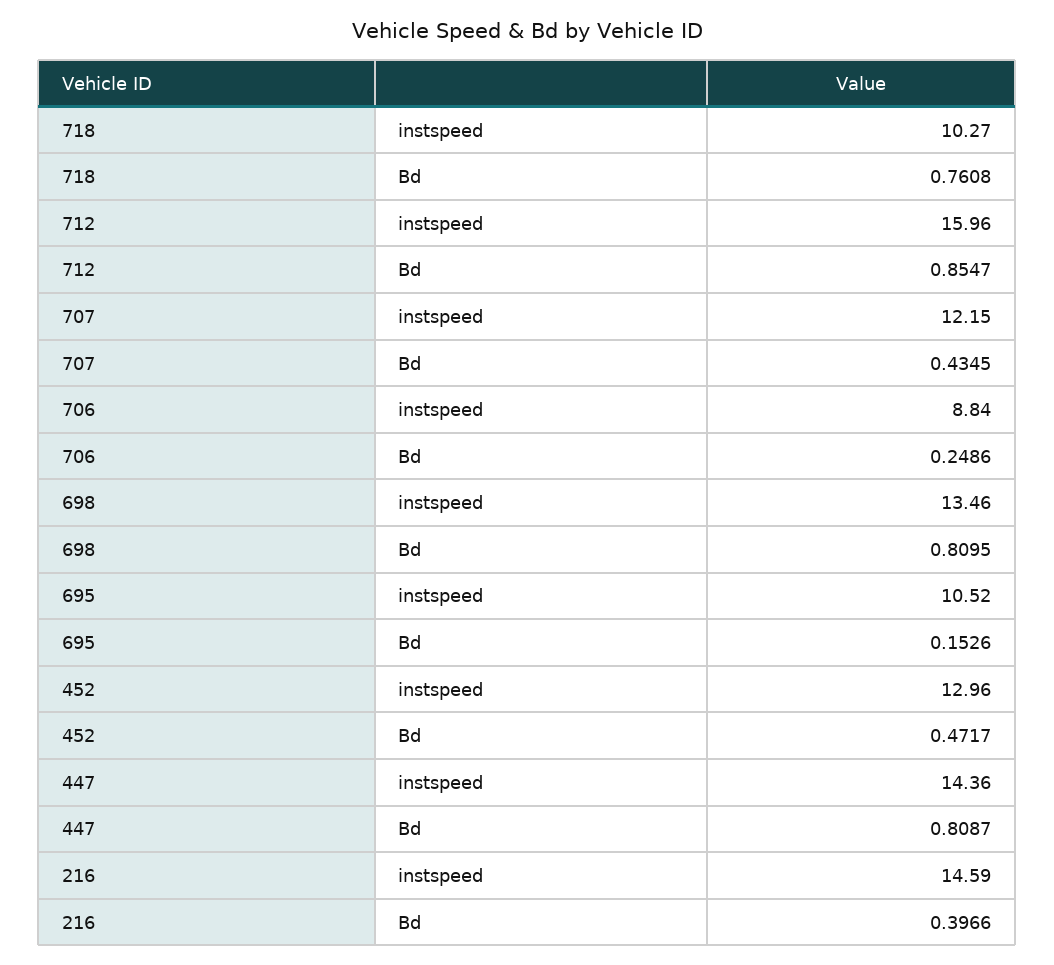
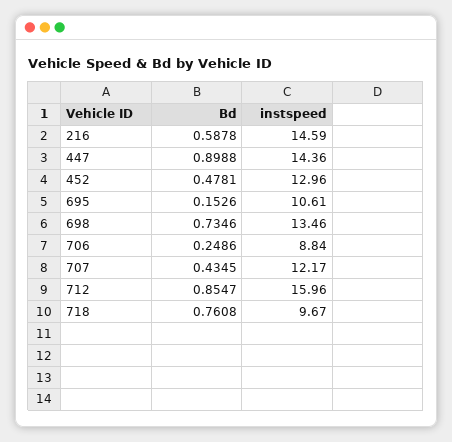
  {
    "718": {
-     "instspeed": 10.27,
+     "instspeed": 9.67,
      "Bd": 0.7608
    },
    "712": {
      "instspeed": 15.96,
      "Bd": 0.8547
    },
    "707": {
-     "instspeed": 12.15,
+     "instspeed": 12.17,
      "Bd": 0.4345
    },
    "706": {
      "instspeed": 8.84,
      "Bd": 0.2486
    },
    "698": {
      "instspeed": 13.46,
-     "Bd": 0.8095
+     "Bd": 0.7346
    },
    "695": {
-     "instspeed": 10.52,
+     "instspeed": 10.61,
      "Bd": 0.1526
    },
    "452": {
      "instspeed": 12.96,
-     "Bd": 0.4717
+     "Bd": 0.4781
    },
    "447": {
      "instspeed": 14.36,
-     "Bd": 0.8087
+     "Bd": 0.8988
    },
    "216": {
      "instspeed": 14.59,
-     "Bd": 0.3966
+     "Bd": 0.5878
    }
  }

